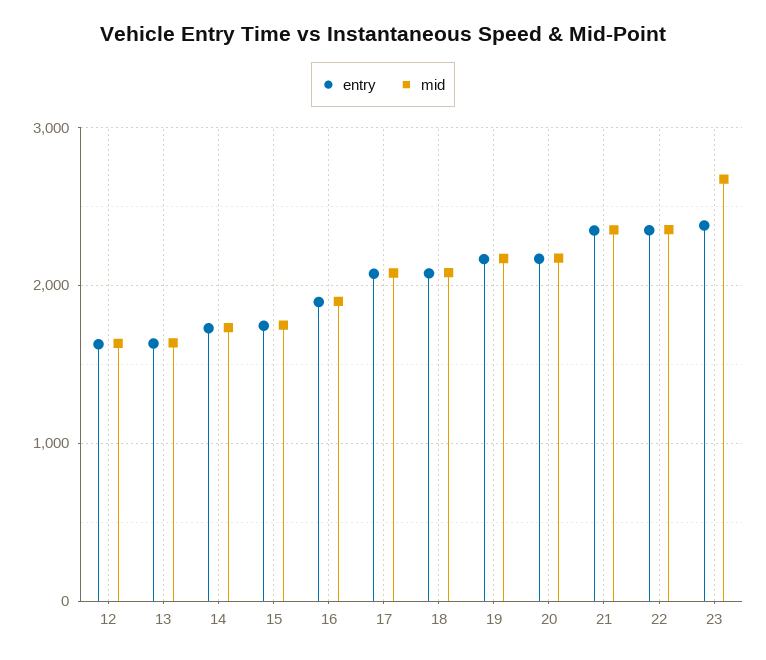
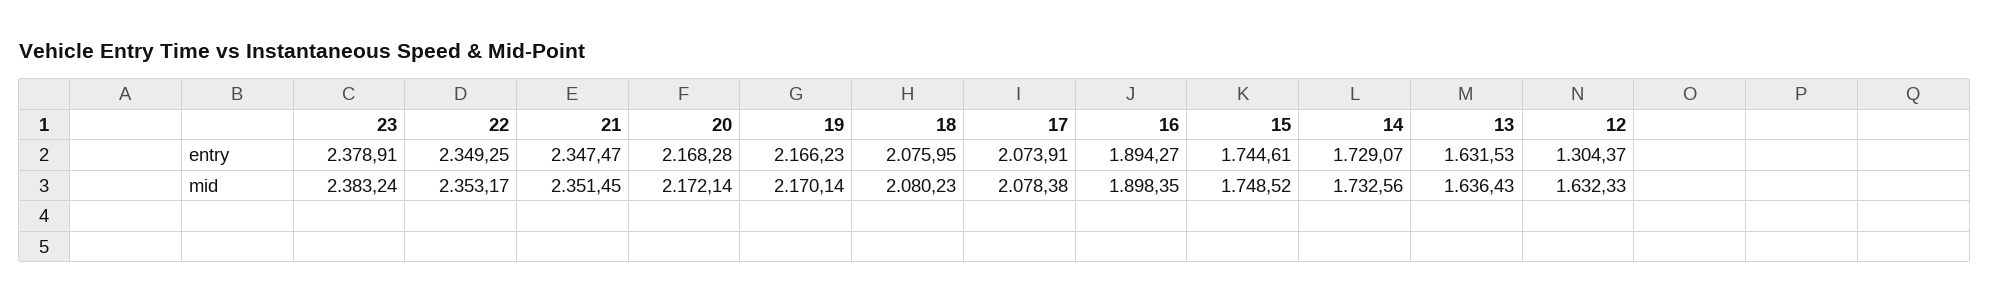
  {
    "entry": {
-     "12": 1600,
+     "12": 1304.37,
      "13": 1631.53,
      "14": 1729.07,
      "15": 1744.61,
      "16": 1894.27,
      "17": 2073.91,
      "18": 2075.95,
      "19": 2166.23,
      "20": 2168.28,
      "21": 2347.47,
      "22": 2349.25,
      "23": 2378.91
    },
    "mid": {
      "12": 1632.33,
      "13": 1636.43,
      "14": 1732.56,
      "15": 1748.52,
      "16": 1898.35,
      "17": 2078.38,
      "18": 2080.23,
      "19": 2170.14,
      "20": 2172.14,
      "21": 2351.45,
      "22": 2353.17,
-     "23": 2700
+     "23": 2383.24
    }
  }

